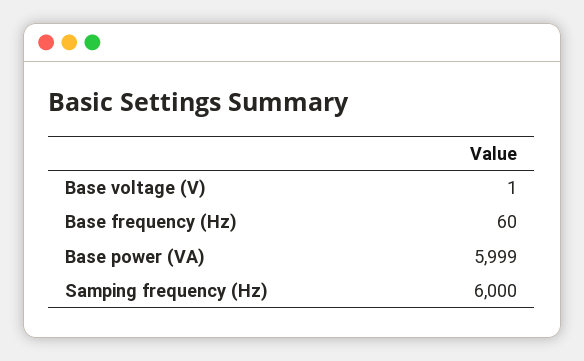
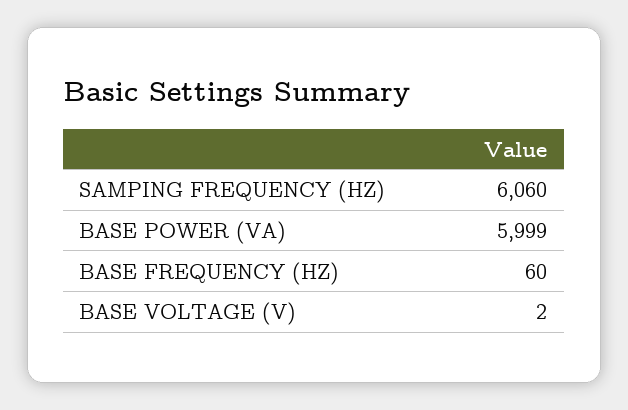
  {
-   "Base voltage (V)": 1,
+   "Base voltage (V)": 2,
    "Base frequency (Hz)": 60,
    "Base power (VA)": 5999,
-   "Samping frequency (Hz)": 6000
+   "Samping frequency (Hz)": 6060
  }

